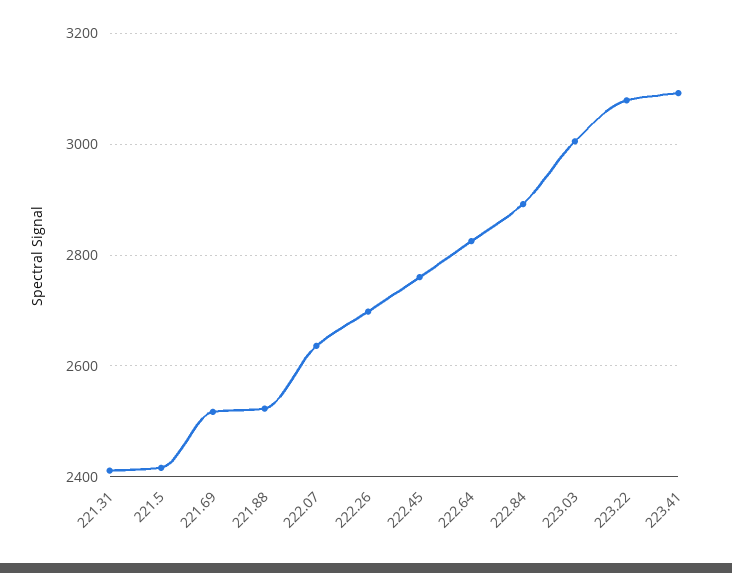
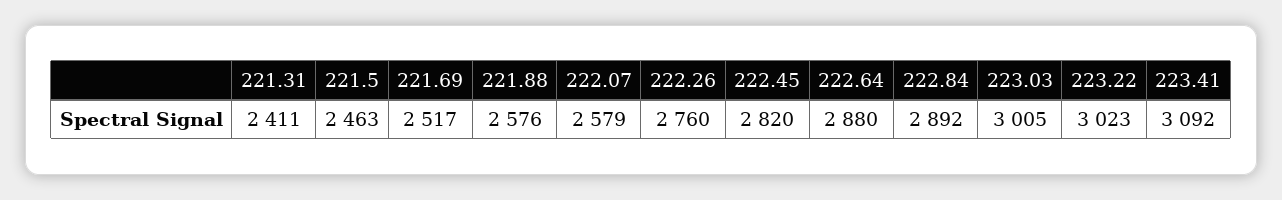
  {
    "221.31": 2411,
-   "221.5": 2420,
+   "221.5": 2463,
    "221.69": 2517,
-   "221.88": 2520,
+   "221.88": 2576,
-   "222.07": 2640,
+   "222.07": 2579,
-   "222.26": 2700,
+   "222.26": 2760,
-   "222.45": 2760,
+   "222.45": 2820,
-   "222.64": 2820,
+   "222.64": 2880,
    "222.84": 2892,
    "223.03": 3005,
-   "223.22": 3080,
+   "223.22": 3023,
    "223.41": 3092
  }

